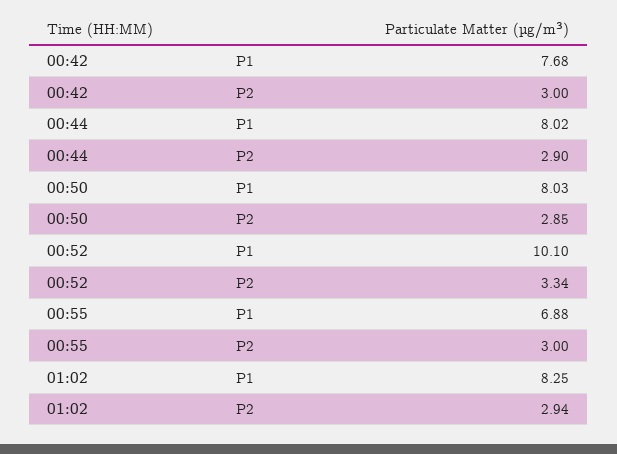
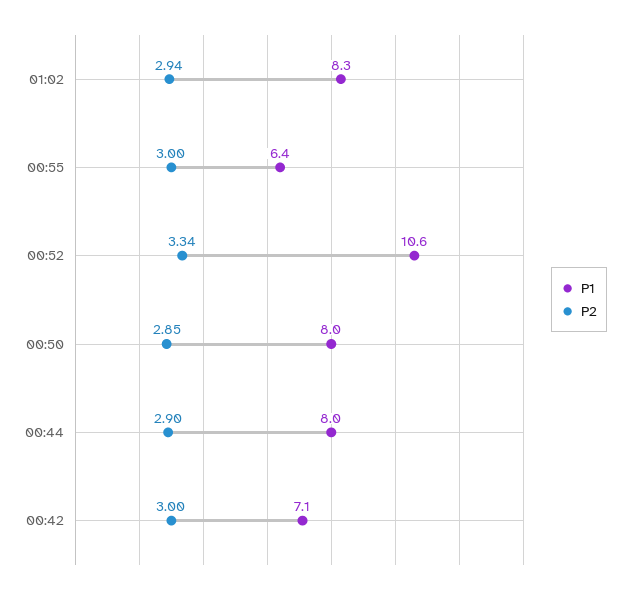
  {
    "P1": {
-     "00:42": 7.68,
+     "00:42": 7.1,
      "00:44": 8.02,
      "00:50": 8.03,
-     "00:52": 10.1,
+     "00:52": 10.6,
-     "00:55": 6.88,
+     "00:55": 6.4,
      "01:02": 8.25
    },
    "P2": {
      "00:42": 3,
      "00:44": 2.9,
      "00:50": 2.85,
      "00:52": 3.34,
      "00:55": 3,
      "01:02": 2.94
    }
  }

